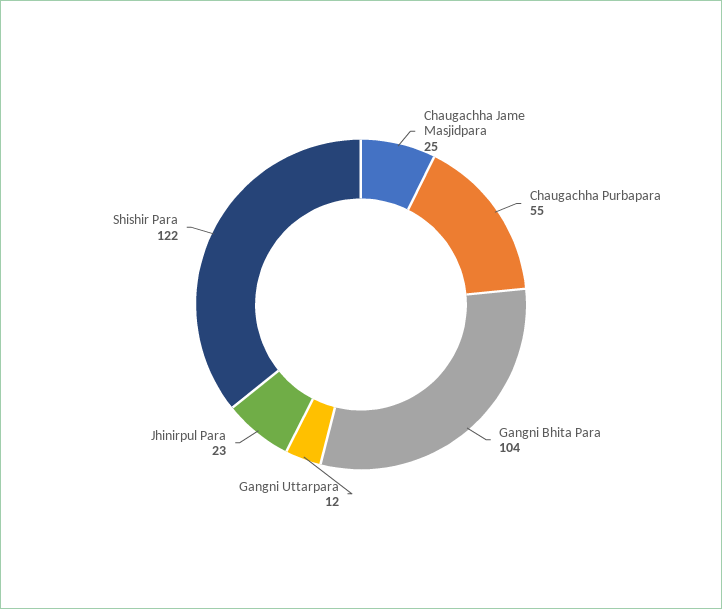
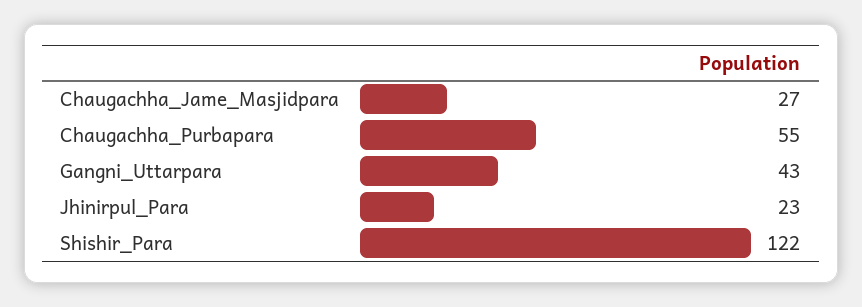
  {
-   "Chaugachha Jame Masjidpara": 25,
+   "Chaugachha Jame Masjidpara": 27,
    "Chaugachha Purbapara": 55,
-   "Gangni Bhita Para": 104,
-   "Gangni Uttarpara": 12,
+   "Gangni Uttarpara": 43,
    "Jhinirpul Para": 23,
    "Shishir Para": 122
  }

